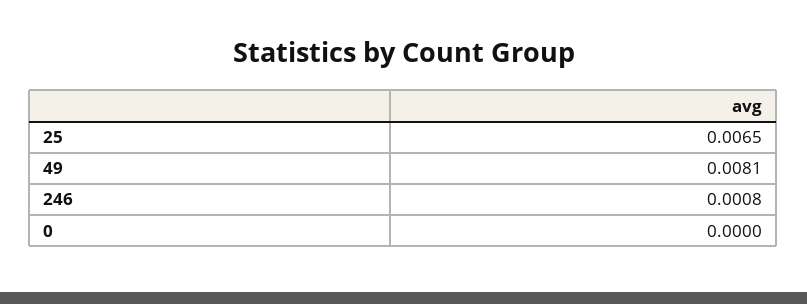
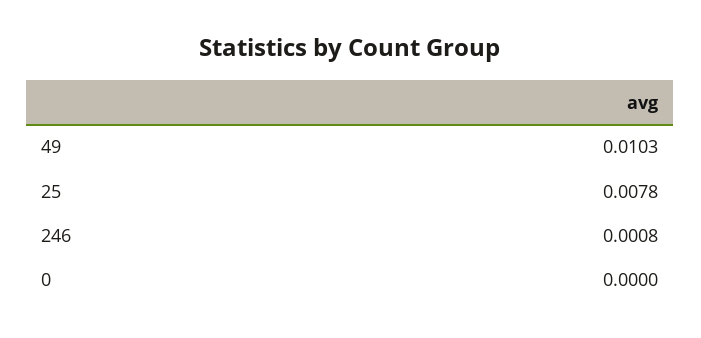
  {
-   "25": 0.0065,
+   "25": 0.0078,
-   "49": 0.0081,
+   "49": 0.0103,
    "246": 0.0008,
    "0": 0
  }

